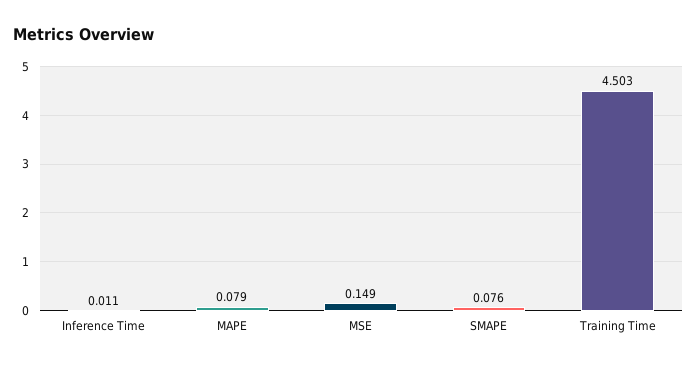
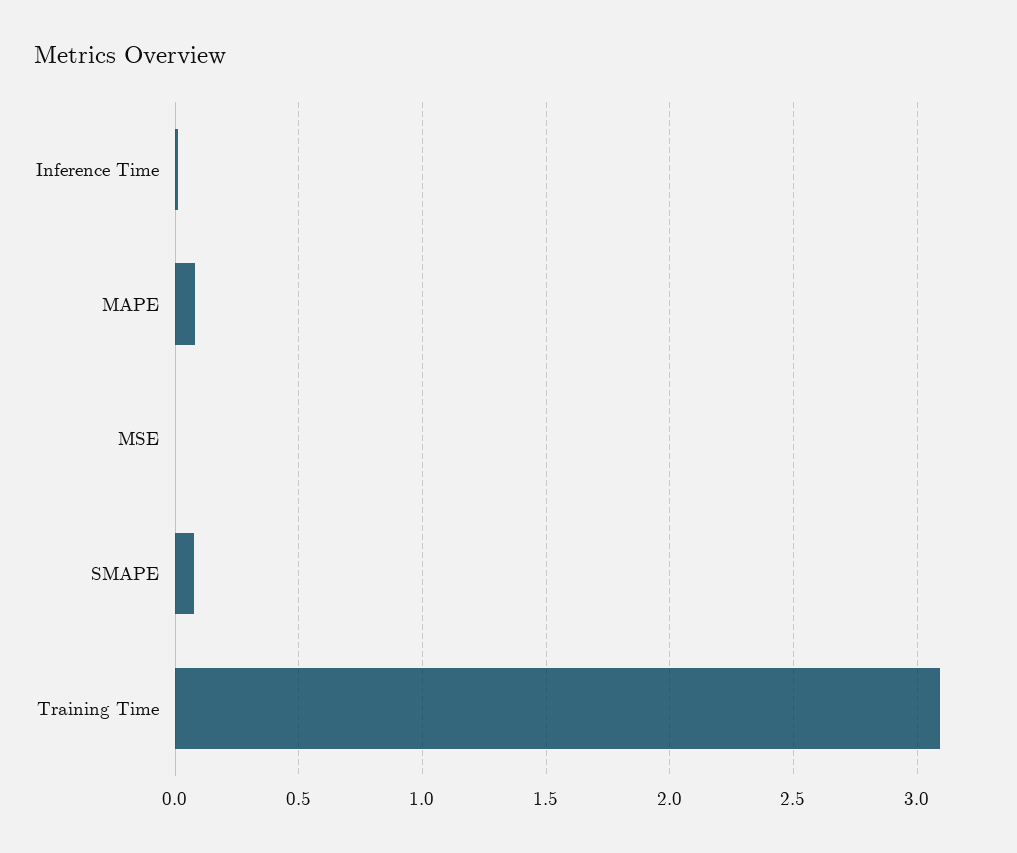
  {
    "Inference Time": 0.011,
    "MAPE": 0.079,
-   "MSE": 0.149,
+   "MSE": 0,
    "SMAPE": 0.076,
-   "Training Time": 4.503
+   "Training Time": 3.1
  }

